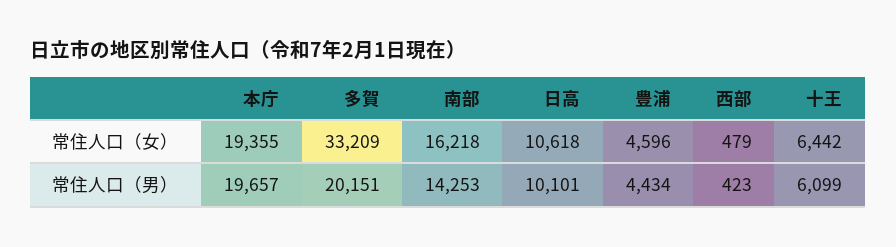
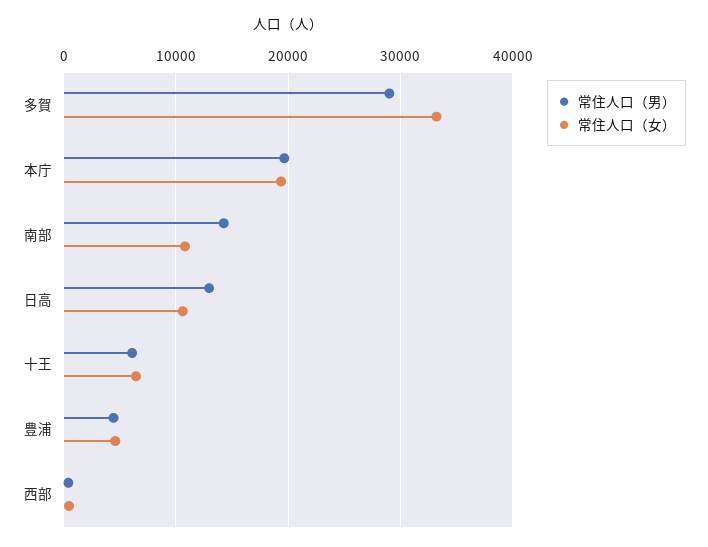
  {
    "常住人口（女）": {
      "本庁": 19355,
      "多賀": 33209,
-     "南部": 16218,
+     "南部": 11000,
      "日高": 10618,
      "豊浦": 4596,
      "西部": 479,
      "十王": 6442
    },
    "常住人口（男）": {
      "本庁": 19657,
-     "多賀": 20151,
+     "多賀": 29000,
      "南部": 14253,
-     "日高": 10101,
+     "日高": 13000,
      "豊浦": 4434,
      "西部": 423,
      "十王": 6099
    }
  }

